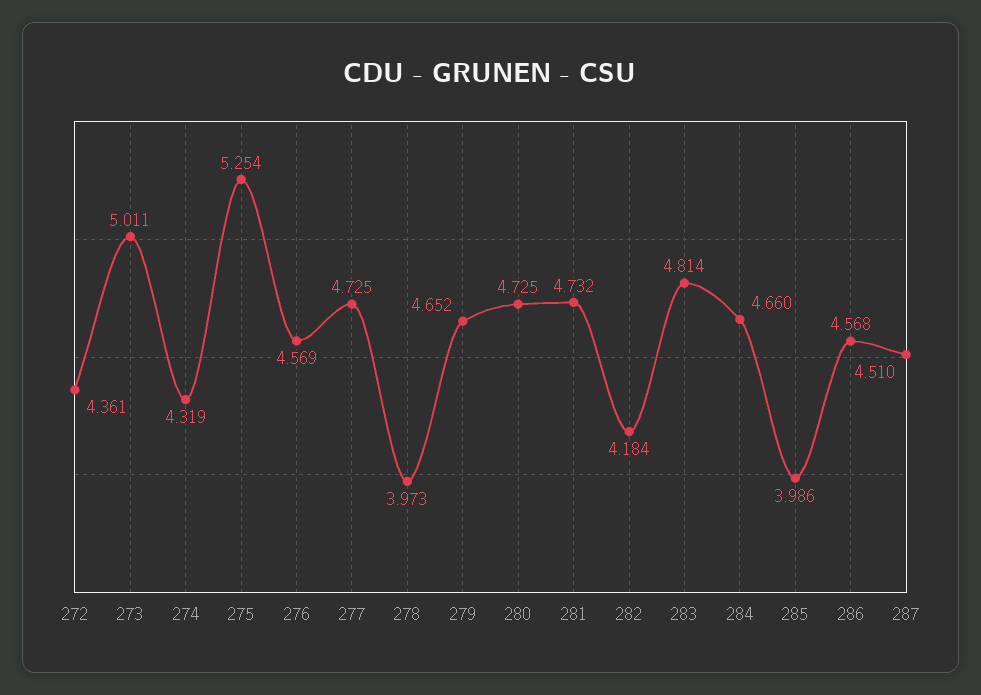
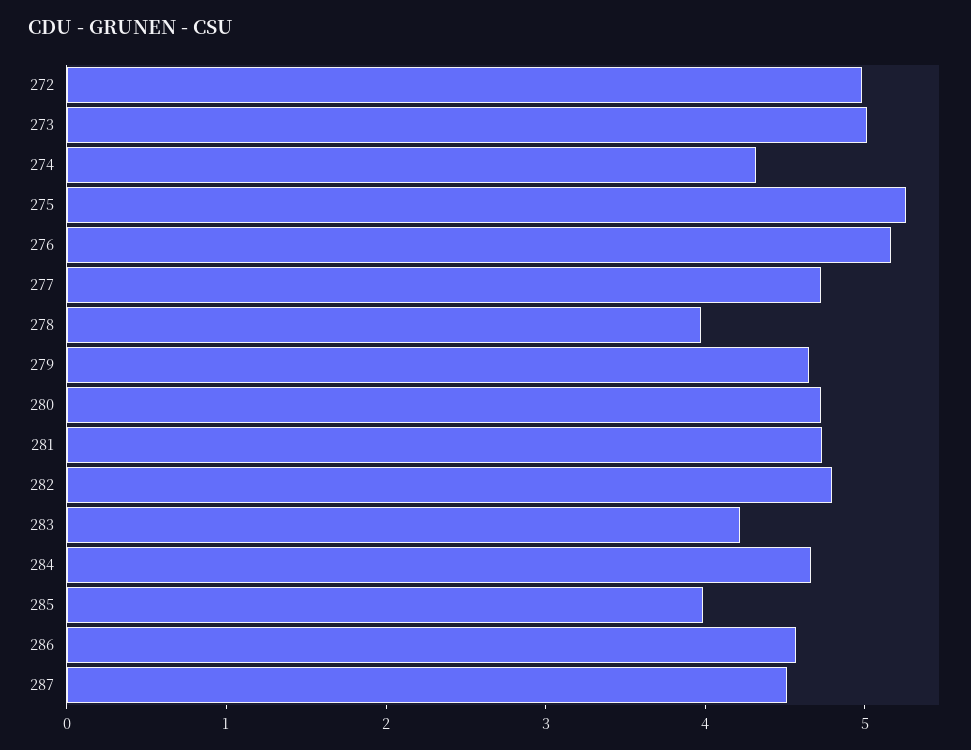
  {
-   "272": 4.361,
+   "272": 5,
    "273": 5.011,
    "274": 4.319,
    "275": 5.254,
-   "276": 4.569,
+   "276": 5.2,
    "277": 4.725,
    "278": 3.973,
    "279": 4.652,
    "280": 4.725,
    "281": 4.732,
-   "282": 4.184,
+   "282": 4.8,
-   "283": 4.814,
+   "283": 4.2,
    "284": 4.66,
    "285": 3.986,
    "286": 4.568,
    "287": 4.51
  }

